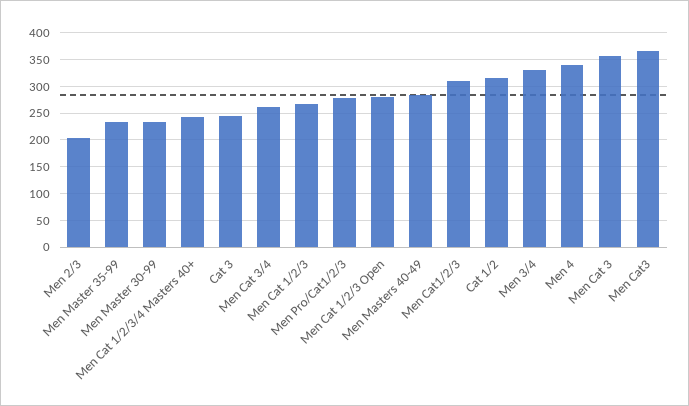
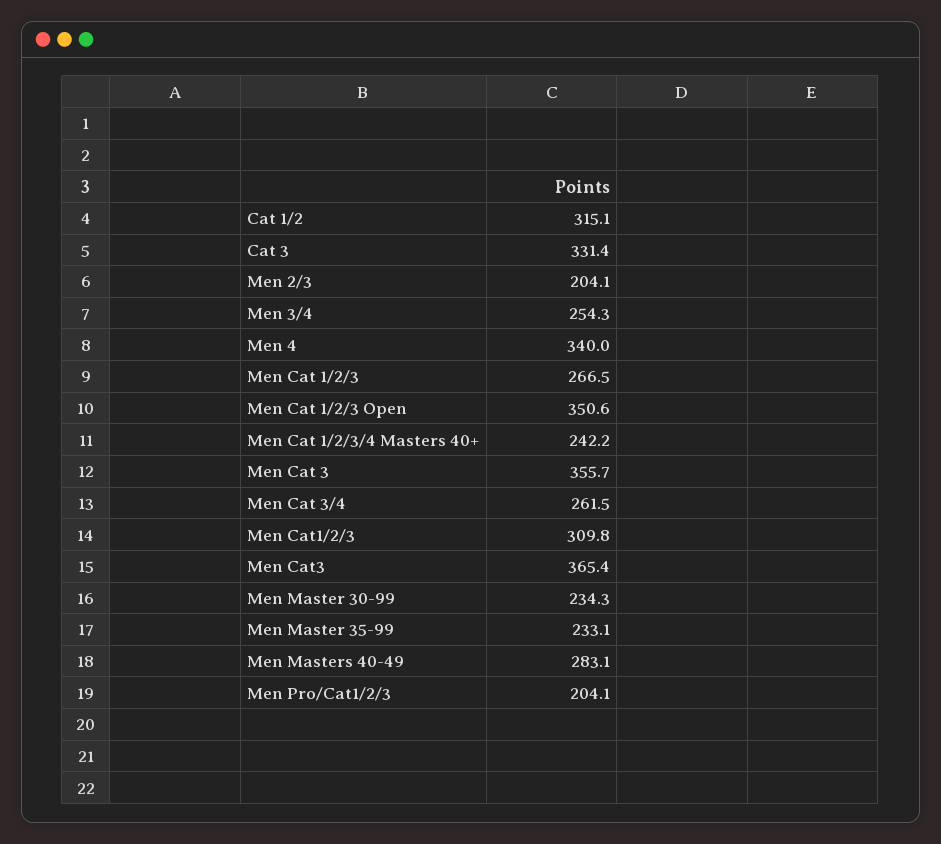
  {
    "Men 2/3": 204.1,
    "Men Master 35-99": 233.1,
    "Men Master 30-99": 234.3,
    "Men Cat 1/2/3/4 Masters 40+": 242.2,
-   "Cat 3": 250,
+   "Cat 3": 331.4,
    "Men Cat 3/4": 261.5,
    "Men Cat 1/2/3": 266.5,
-   "Men Pro/Cat1/2/3": 275,
+   "Men Pro/Cat1/2/3": 204.1,
-   "Men Cat 1/2/3 Open": 275,
+   "Men Cat 1/2/3 Open": 350.6,
    "Men Masters 40-49": 283.1,
    "Men Cat1/2/3": 309.8,
    "Cat 1/2": 315.1,
-   "Men 3/4": 325,
+   "Men 3/4": 254.3,
    "Men 4": 340,
    "Men Cat 3": 355.7,
    "Men Cat3": 365.4
  }

